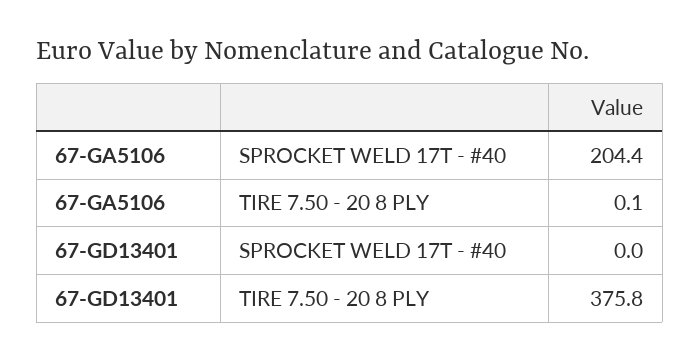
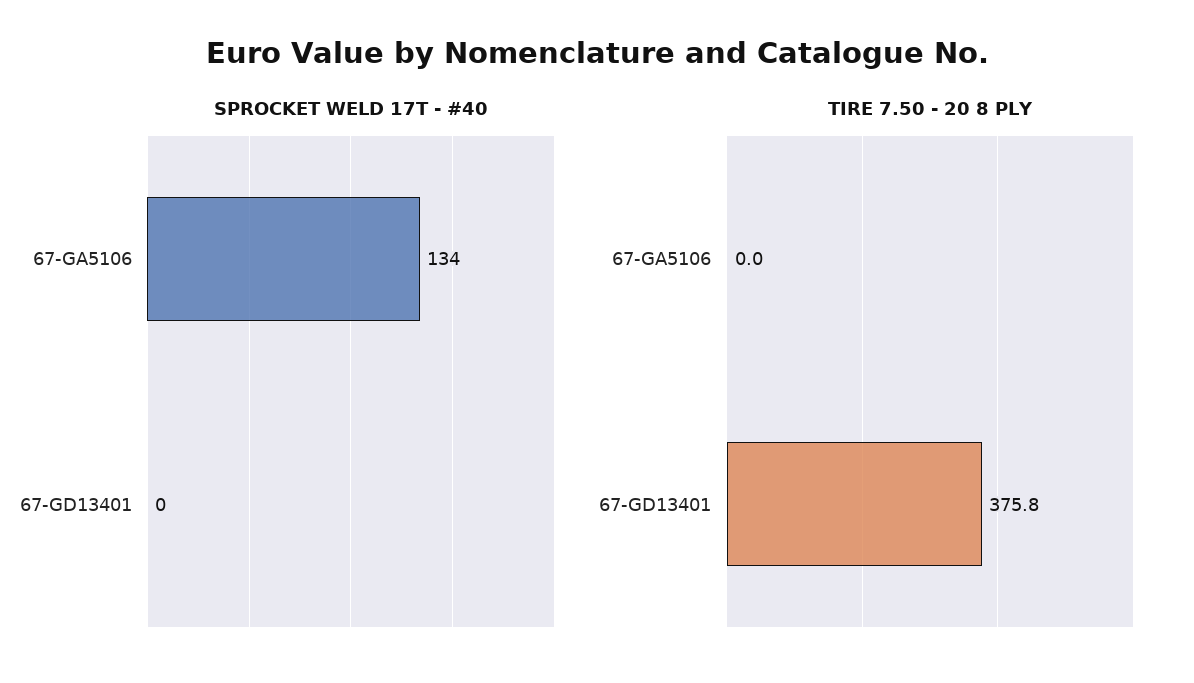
  {
    "SPROCKET WELD 17T - #40": {
-     "67-GA5106": 204.4,
+     "67-GA5106": 134,
      "67-GD13401": 0
    },
    "TIRE 7.50 - 20 8 PLY": {
-     "67-GA5106": 0.1,
+     "67-GA5106": 0,
      "67-GD13401": 375.8
    }
  }

